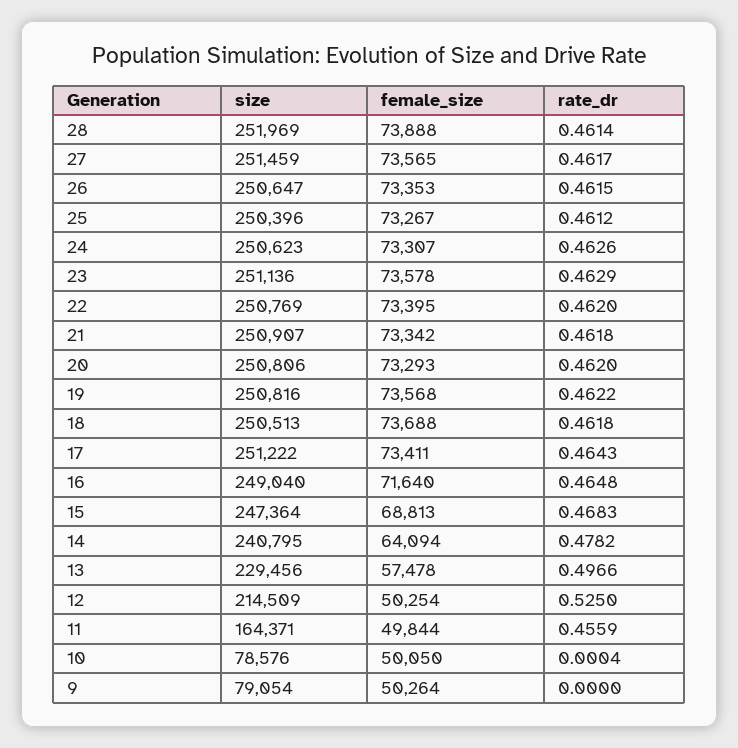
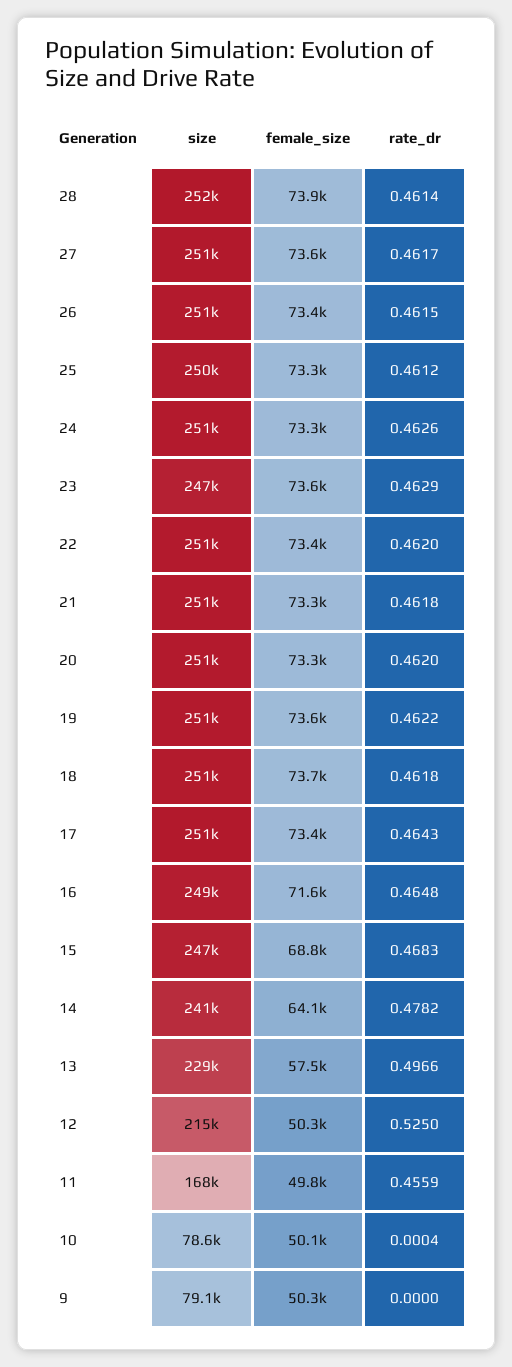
  {
    "size": {
      "28": 251969,
      "27": 251459,
      "26": 250647,
      "25": 250396,
      "24": 250623,
-     "23": 251136,
+     "23": 247000,
      "22": 250769,
      "21": 250907,
      "20": 250806,
      "19": 250816,
      "18": 250513,
      "17": 251222,
      "16": 249040,
      "15": 247364,
      "14": 240795,
      "13": 229456,
      "12": 214509,
-     "11": 164371,
+     "11": 168000,
      "10": 78576,
      "9": 79054
    },
    "female_size": {
      "28": 73888,
      "27": 73565,
      "26": 73353,
      "25": 73267,
      "24": 73307,
      "23": 73578,
      "22": 73395,
      "21": 73342,
      "20": 73293,
      "19": 73568,
      "18": 73688,
      "17": 73411,
      "16": 71640,
      "15": 68813,
      "14": 64094,
      "13": 57478,
      "12": 50254,
      "11": 49844,
      "10": 50050,
      "9": 50264
    },
    "rate_dr": {
      "28": 0.4614,
      "27": 0.4617,
      "26": 0.4615,
      "25": 0.4612,
      "24": 0.4626,
      "23": 0.4629,
      "22": 0.462,
      "21": 0.4618,
      "20": 0.462,
      "19": 0.4622,
      "18": 0.4618,
      "17": 0.4643,
      "16": 0.4648,
      "15": 0.4683,
      "14": 0.4782,
      "13": 0.4966,
      "12": 0.525,
      "11": 0.4559,
      "10": 0.0004,
      "9": 0
    }
  }

